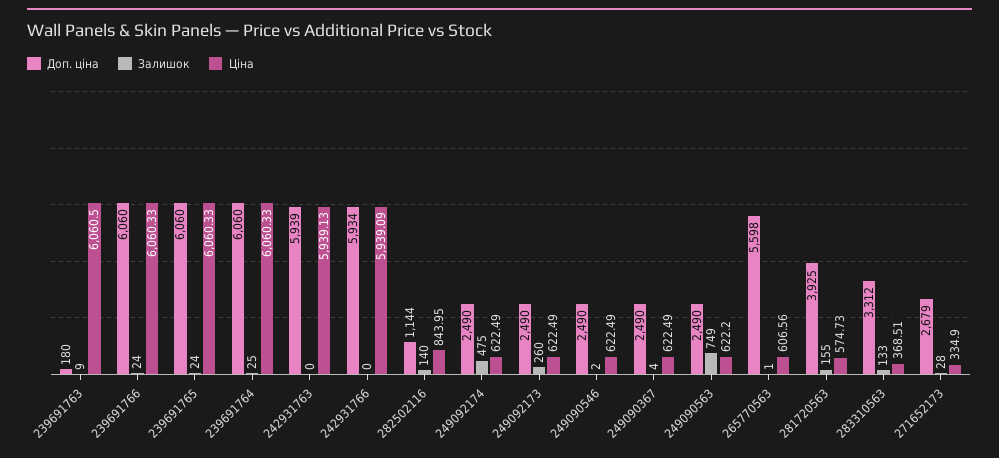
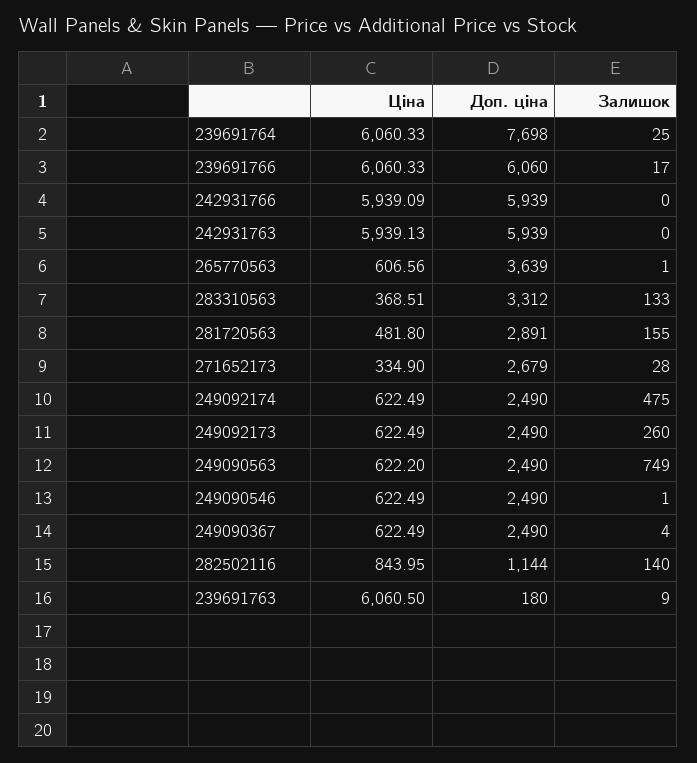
  {
    "Доп. ціна": {
      "239691763": 180,
      "239691766": 6060,
-     "239691765": 6060,
-     "239691764": 6060,
+     "239691764": 7698,
      "242931763": 5939,
-     "242931766": 5934,
+     "242931766": 5939,
      "282502116": 1144,
      "249092174": 2490,
      "249092173": 2490,
      "249090546": 2490,
      "249090367": 2490,
      "249090563": 2490,
-     "265770563": 5598,
+     "265770563": 3639,
-     "281720563": 3925,
+     "281720563": 2891,
      "283310563": 3312,
      "271652173": 2679
    },
    "Залишок": {
      "239691763": 9,
-     "239691766": 24,
+     "239691766": 17,
-     "239691765": 24,
      "239691764": 25,
      "242931763": 0,
      "242931766": 0,
      "282502116": 140,
      "249092174": 475,
      "249092173": 260,
-     "249090546": 2,
+     "249090546": 1,
      "249090367": 4,
      "249090563": 749,
      "265770563": 1,
      "281720563": 155,
      "283310563": 133,
      "271652173": 28
    },
    "Ціна": {
      "239691763": 6060.5,
      "239691766": 6060.33,
-     "239691765": 6060.33,
      "239691764": 6060.33,
      "242931763": 5939.13,
      "242931766": 5939.09,
      "282502116": 843.95,
      "249092174": 622.49,
      "249092173": 622.49,
      "249090546": 622.49,
      "249090367": 622.49,
      "249090563": 622.2,
      "265770563": 606.56,
-     "281720563": 574.73,
+     "281720563": 481.8,
      "283310563": 368.51,
      "271652173": 334.9
    }
  }

